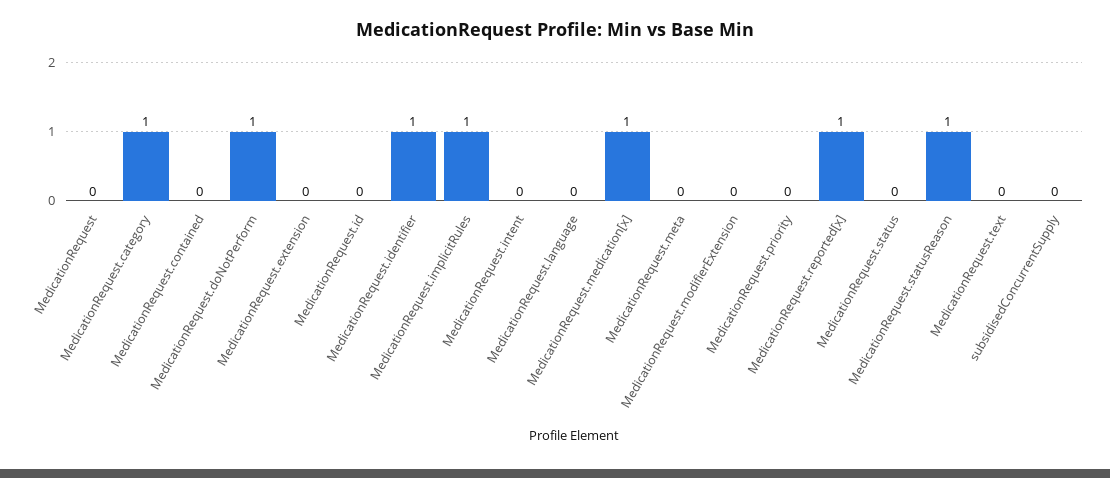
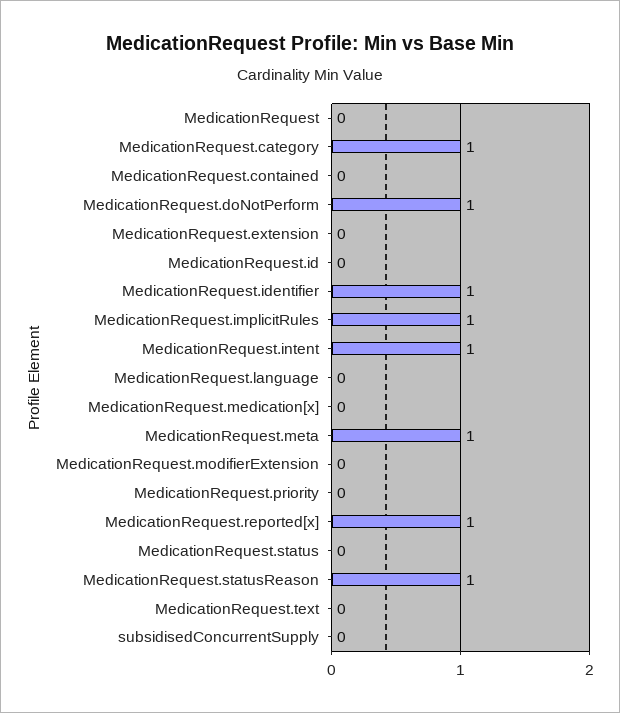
  {
    "MedicationRequest": 0,
    "MedicationRequest.category": 1,
    "MedicationRequest.contained": 0,
    "MedicationRequest.doNotPerform": 1,
    "MedicationRequest.extension": 0,
    "MedicationRequest.id": 0,
    "MedicationRequest.identifier": 1,
    "MedicationRequest.implicitRules": 1,
-   "MedicationRequest.intent": 0,
+   "MedicationRequest.intent": 1,
    "MedicationRequest.language": 0,
-   "MedicationRequest.medication[x]": 1,
+   "MedicationRequest.medication[x]": 0,
-   "MedicationRequest.meta": 0,
+   "MedicationRequest.meta": 1,
    "MedicationRequest.modifierExtension": 0,
    "MedicationRequest.priority": 0,
    "MedicationRequest.reported[x]": 1,
    "MedicationRequest.status": 0,
    "MedicationRequest.statusReason": 1,
    "MedicationRequest.text": 0,
    "subsidisedConcurrentSupply": 0
  }

